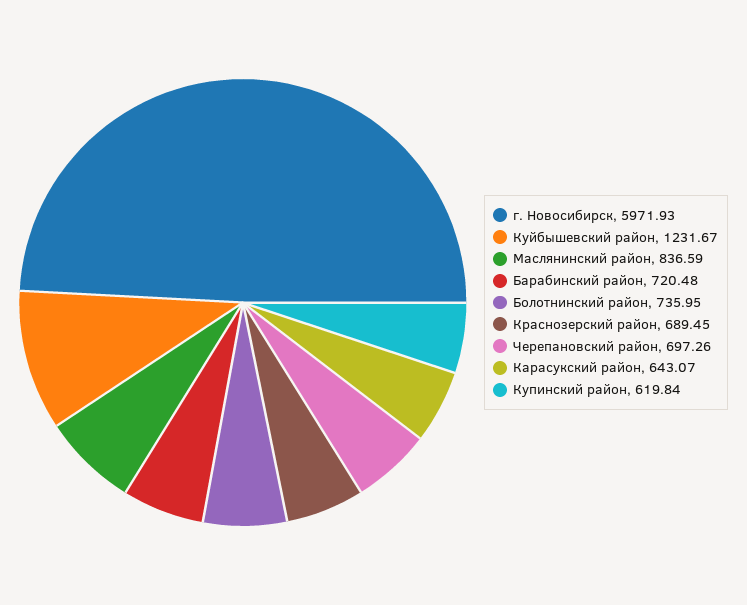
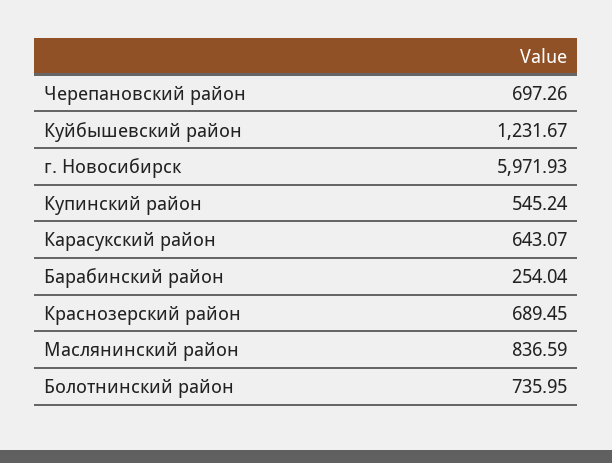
  {
    "г. Новосибирск": 5971.93,
    "Куйбышевский район": 1231.67,
    "Маслянинский район": 836.59,
-   "Барабинский район": 720.48,
+   "Барабинский район": 254.04,
    "Болотнинский район": 735.95,
    "Краснозерский район": 689.45,
    "Черепановский район": 697.26,
    "Карасукский район": 643.07,
-   "Купинский район": 619.84
+   "Купинский район": 545.24
  }

